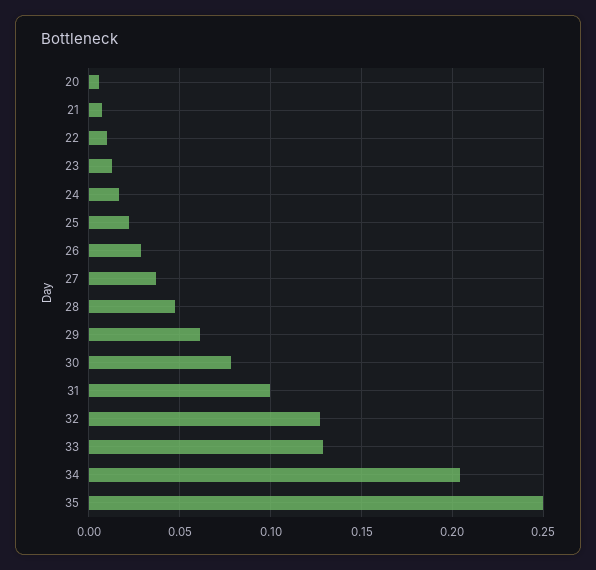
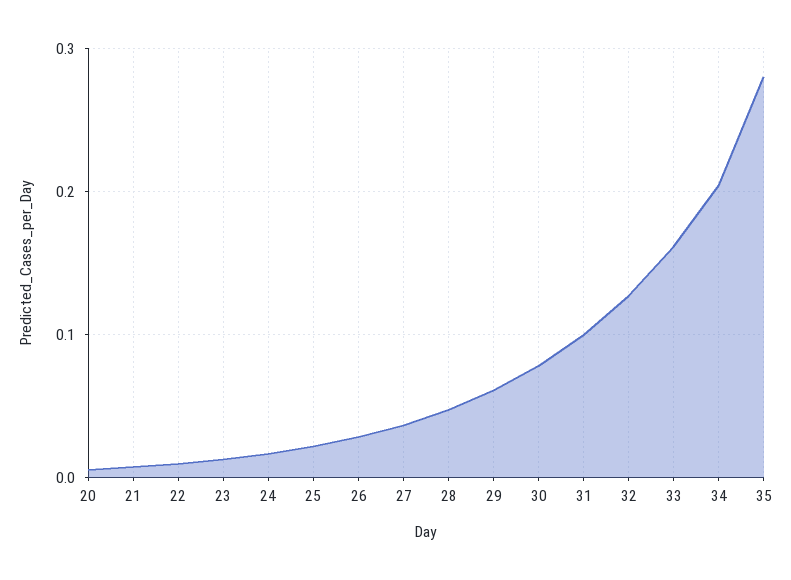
  {
    "20": 0.005,
    "21": 0.005,
    "22": 0.01,
    "23": 0.015,
    "24": 0.015,
    "25": 0.02,
    "26": 0.03,
    "27": 0.035,
    "28": 0.045,
    "29": 0.06,
    "30": 0.08,
    "31": 0.1,
    "32": 0.125,
-   "33": 0.13,
+   "33": 0.16,
    "34": 0.205,
-   "35": 0.25
+   "35": 0.28
  }

